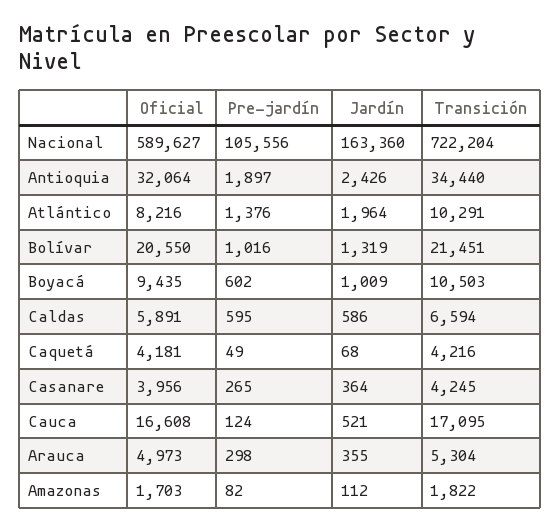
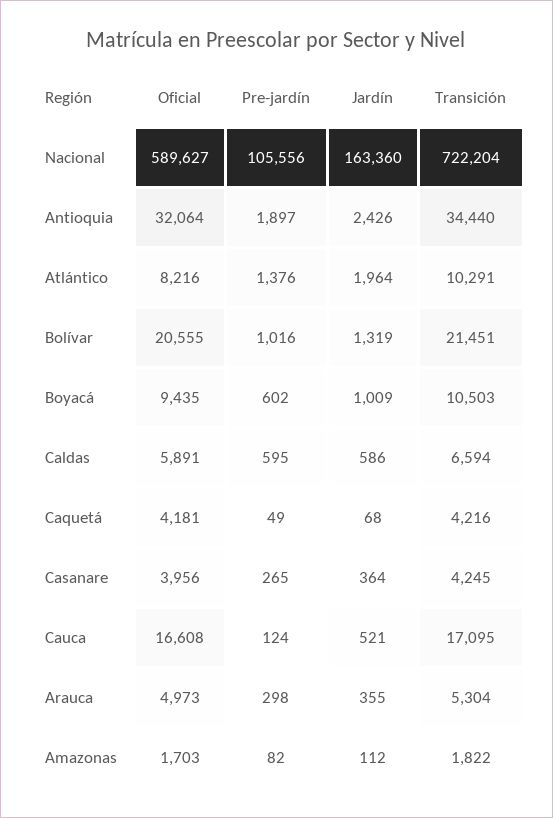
  {
    "Oficial": {
      "Nacional": 589627,
      "Antioquia": 32064,
      "Atlántico": 8216,
-     "Bolívar": 20550,
+     "Bolívar": 20555,
      "Boyacá": 9435,
      "Caldas": 5891,
      "Caquetá": 4181,
      "Casanare": 3956,
      "Cauca": 16608,
      "Arauca": 4973,
      "Amazonas": 1703
    },
    "Pre-jardín": {
      "Nacional": 105556,
      "Antioquia": 1897,
      "Atlántico": 1376,
      "Bolívar": 1016,
      "Boyacá": 602,
      "Caldas": 595,
      "Caquetá": 49,
      "Casanare": 265,
      "Cauca": 124,
      "Arauca": 298,
      "Amazonas": 82
    },
    "Jardín": {
      "Nacional": 163360,
      "Antioquia": 2426,
      "Atlántico": 1964,
      "Bolívar": 1319,
      "Boyacá": 1009,
      "Caldas": 586,
      "Caquetá": 68,
      "Casanare": 364,
      "Cauca": 521,
      "Arauca": 355,
      "Amazonas": 112
    },
    "Transición": {
      "Nacional": 722204,
      "Antioquia": 34440,
      "Atlántico": 10291,
      "Bolívar": 21451,
      "Boyacá": 10503,
      "Caldas": 6594,
      "Caquetá": 4216,
      "Casanare": 4245,
      "Cauca": 17095,
      "Arauca": 5304,
      "Amazonas": 1822
    }
  }

